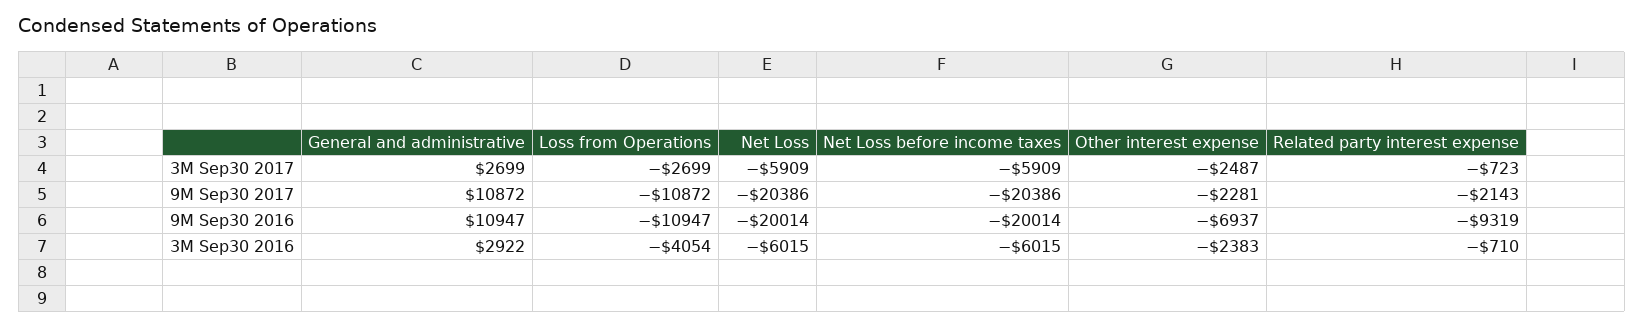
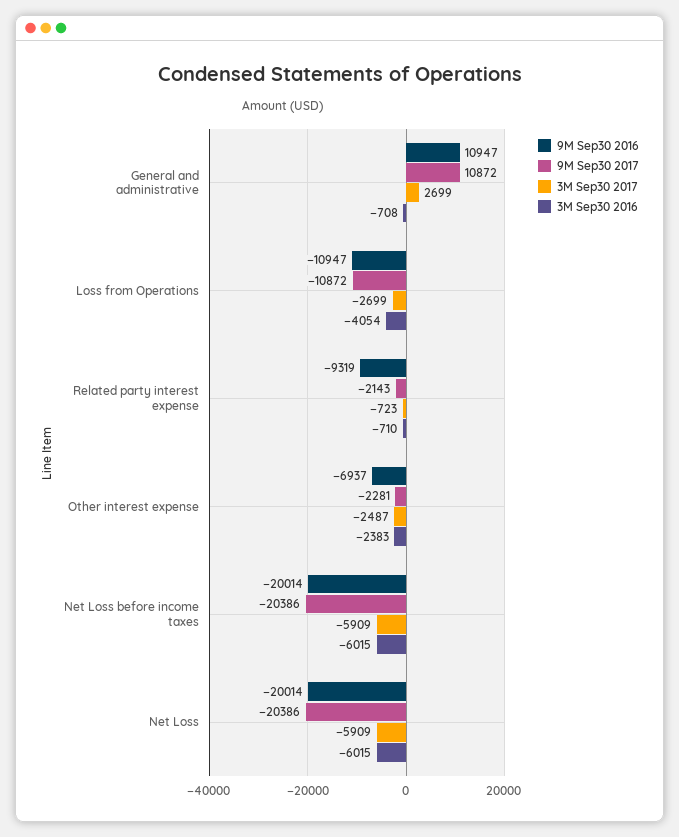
  {
    "3M Sep30 2017": {
      "General and administrative": 2699,
      "Loss from Operations": -2699,
      "Net Loss": -5909,
      "Net Loss before income taxes": -5909,
      "Other interest expense": -2487,
      "Related party interest expense": -723
    },
    "9M Sep30 2017": {
      "General and administrative": 10872,
      "Loss from Operations": -10872,
      "Net Loss": -20386,
      "Net Loss before income taxes": -20386,
      "Other interest expense": -2281,
      "Related party interest expense": -2143
    },
    "9M Sep30 2016": {
      "General and administrative": 10947,
      "Loss from Operations": -10947,
      "Net Loss": -20014,
      "Net Loss before income taxes": -20014,
      "Other interest expense": -6937,
      "Related party interest expense": -9319
    },
    "3M Sep30 2016": {
-     "General and administrative": 2922,
+     "General and administrative": -708,
      "Loss from Operations": -4054,
      "Net Loss": -6015,
      "Net Loss before income taxes": -6015,
      "Other interest expense": -2383,
      "Related party interest expense": -710
    }
  }

